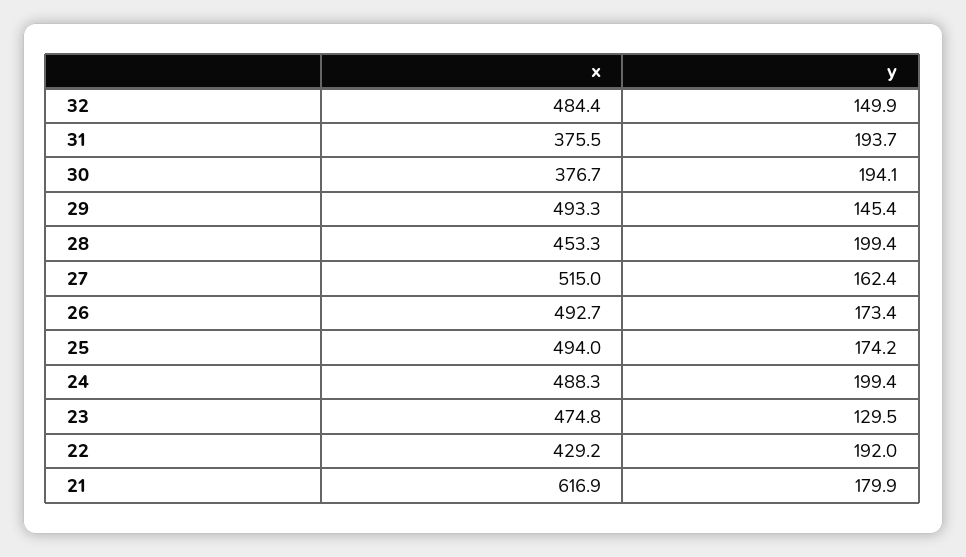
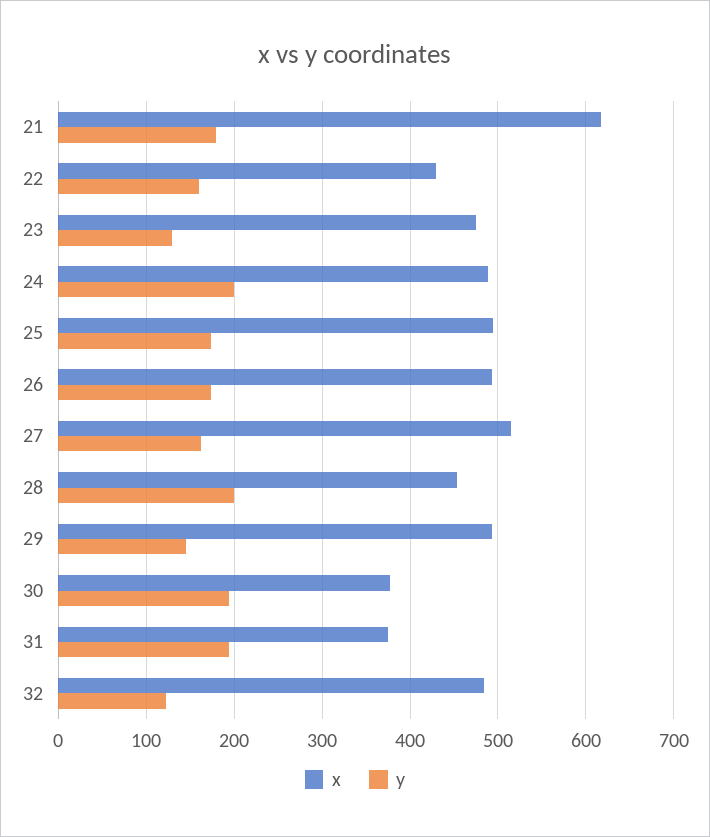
  {
    "x": {
      "32": 484.4,
      "31": 375.5,
      "30": 376.7,
      "29": 493.3,
      "28": 453.3,
      "27": 515,
      "26": 492.7,
      "25": 494,
      "24": 488.3,
      "23": 474.8,
      "22": 429.2,
      "21": 616.9
    },
    "y": {
-     "32": 149.9,
+     "32": 120,
      "31": 193.7,
      "30": 194.1,
      "29": 145.4,
      "28": 199.4,
      "27": 162.4,
      "26": 173.4,
      "25": 174.2,
      "24": 199.4,
      "23": 129.5,
-     "22": 192,
+     "22": 160,
      "21": 179.9
    }
  }

